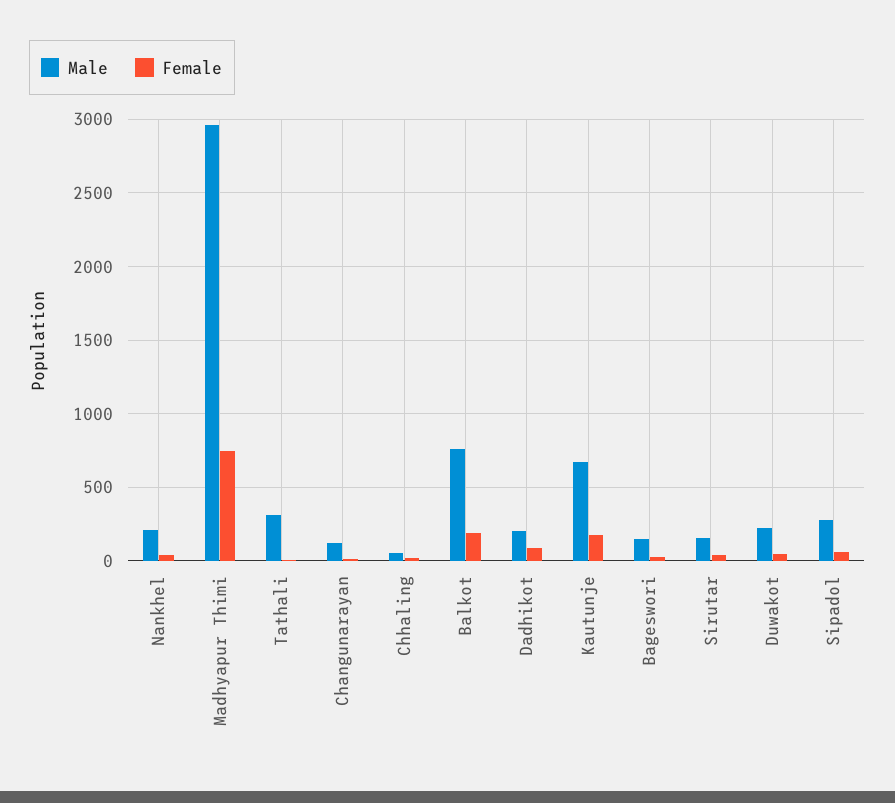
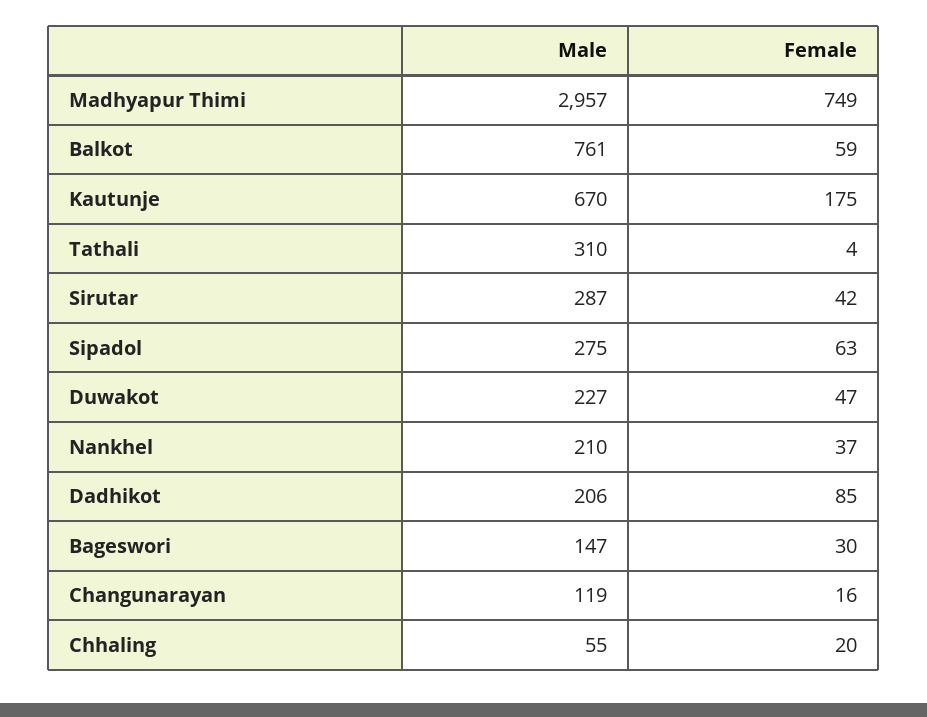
  {
    "Male": {
      "Nankhel": 210,
      "Madhyapur Thimi": 2957,
      "Tathali": 310,
      "Changunarayan": 119,
      "Chhaling": 55,
      "Balkot": 761,
      "Dadhikot": 206,
      "Kautunje": 670,
      "Bageswori": 147,
-     "Sirutar": 150,
+     "Sirutar": 287,
      "Duwakot": 227,
      "Sipadol": 275
    },
    "Female": {
      "Nankhel": 37,
      "Madhyapur Thimi": 749,
      "Tathali": 4,
      "Changunarayan": 16,
      "Chhaling": 20,
-     "Balkot": 200,
+     "Balkot": 59,
      "Dadhikot": 85,
      "Kautunje": 175,
      "Bageswori": 30,
      "Sirutar": 42,
      "Duwakot": 47,
      "Sipadol": 63
    }
  }

